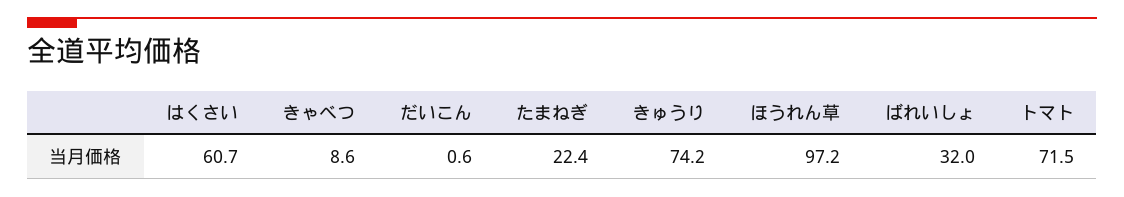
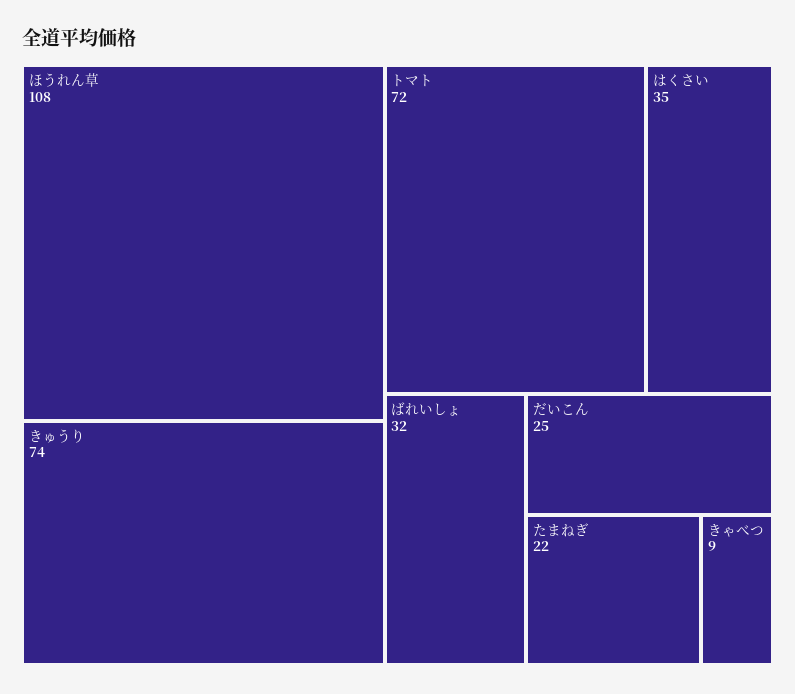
  {
-   "はくさい": 60.7,
+   "はくさい": 35,
    "きゃべつ": 8.6,
-   "だいこん": 0.6,
+   "だいこん": 25,
    "たまねぎ": 22.4,
    "きゅうり": 74.2,
-   "ほうれん草": 97.2,
+   "ほうれん草": 108,
    "ばれいしょ": 32,
    "トマト": 71.5
  }

